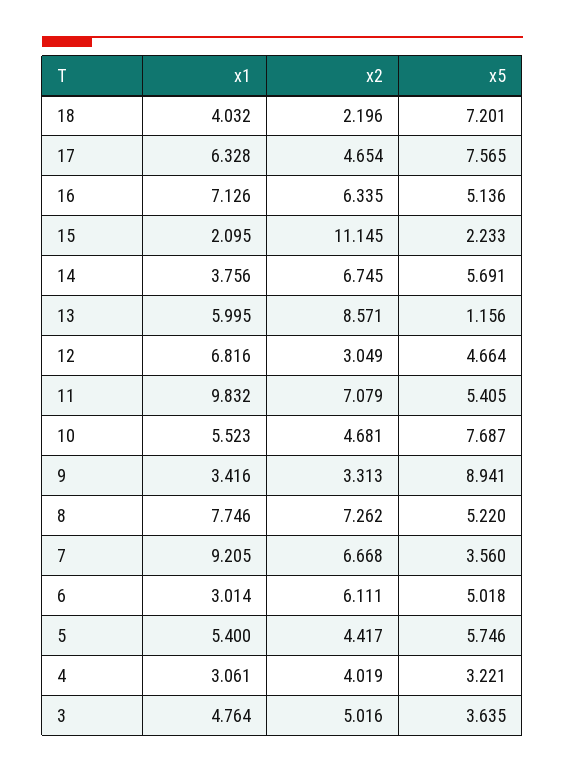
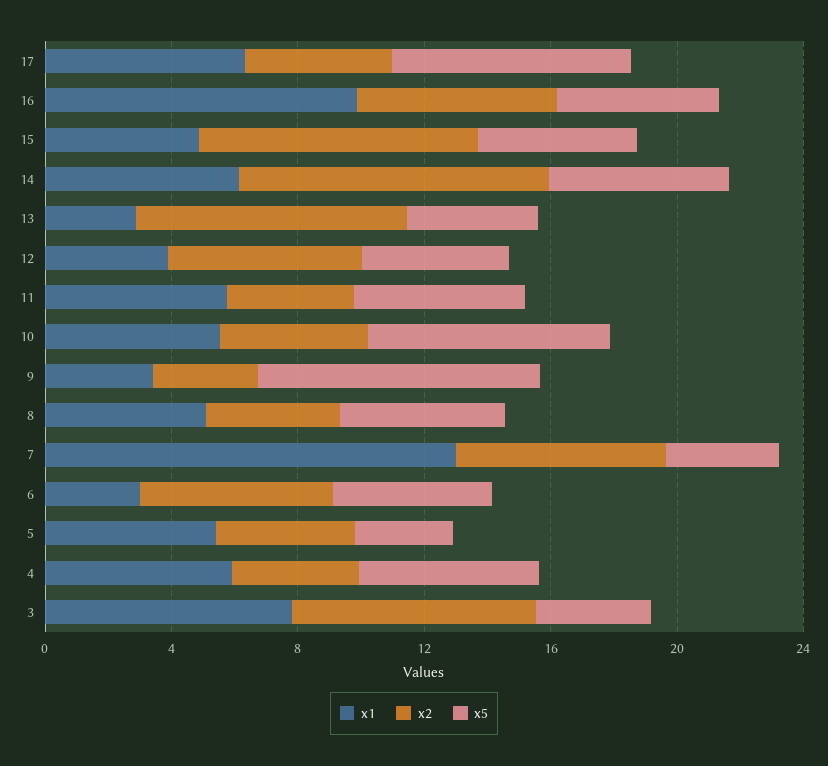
  {
    "x1": {
-     "18": 4.032,
      "17": 6.328,
-     "16": 7.126,
+     "16": 10,
-     "15": 2.095,
+     "15": 5,
-     "14": 3.756,
+     "14": 6,
-     "13": 5.995,
+     "13": 3,
-     "12": 6.816,
+     "12": 4,
-     "11": 9.832,
+     "11": 6,
      "10": 5.523,
      "9": 3.416,
-     "8": 7.746,
+     "8": 5,
-     "7": 9.205,
+     "7": 13,
      "6": 3.014,
      "5": 5.4,
-     "4": 3.061,
+     "4": 6,
-     "3": 4.764
+     "3": 8
    },
    "x2": {
-     "18": 2.196,
      "17": 4.654,
      "16": 6.335,
-     "15": 11.145,
+     "15": 9,
-     "14": 6.745,
+     "14": 10,
      "13": 8.571,
-     "12": 3.049,
+     "12": 6,
-     "11": 7.079,
+     "11": 4,
      "10": 4.681,
      "9": 3.313,
-     "8": 7.262,
+     "8": 4,
      "7": 6.668,
      "6": 6.111,
      "5": 4.417,
      "4": 4.019,
-     "3": 5.016
+     "3": 8
    },
    "x5": {
-     "18": 7.201,
      "17": 7.565,
      "16": 5.136,
-     "15": 2.233,
+     "15": 5,
      "14": 5.691,
-     "13": 1.156,
+     "13": 4,
      "12": 4.664,
      "11": 5.405,
      "10": 7.687,
      "9": 8.941,
      "8": 5.22,
      "7": 3.56,
      "6": 5.018,
-     "5": 5.746,
+     "5": 3,
-     "4": 3.221,
+     "4": 6,
      "3": 3.635
    }
  }

